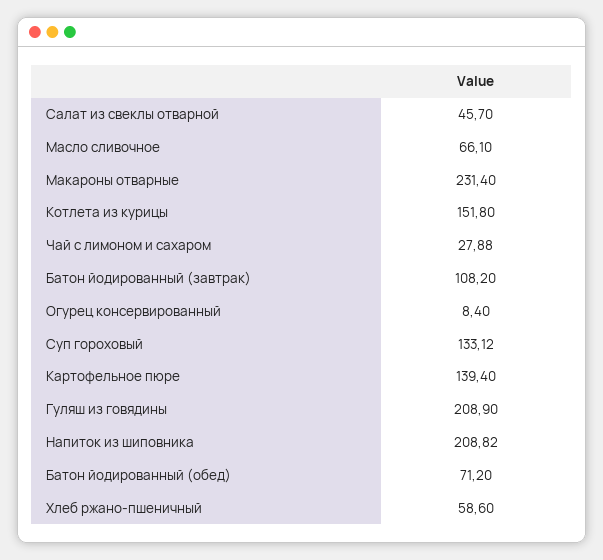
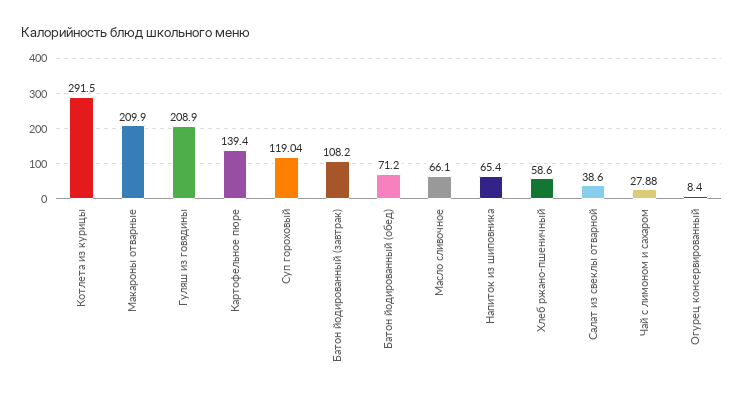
  {
-   "Салат из свеклы отварной": 45.7,
+   "Салат из свеклы отварной": 38.6,
    "Масло сливочное": 66.1,
-   "Макароны отварные": 231.4,
+   "Макароны отварные": 209.9,
-   "Котлета из курицы": 151.8,
+   "Котлета из курицы": 291.5,
    "Чай с лимоном и сахаром": 27.88,
    "Батон йодированный (завтрак)": 108.2,
    "Огурец консервированный": 8.4,
-   "Суп гороховый": 133.12,
+   "Суп гороховый": 119.04,
    "Картофельное пюре": 139.4,
    "Гуляш из говядины": 208.9,
-   "Напиток из шиповника": 208.82,
+   "Напиток из шиповника": 65.4,
    "Батон йодированный (обед)": 71.2,
    "Хлеб ржано-пшеничный": 58.6
  }

